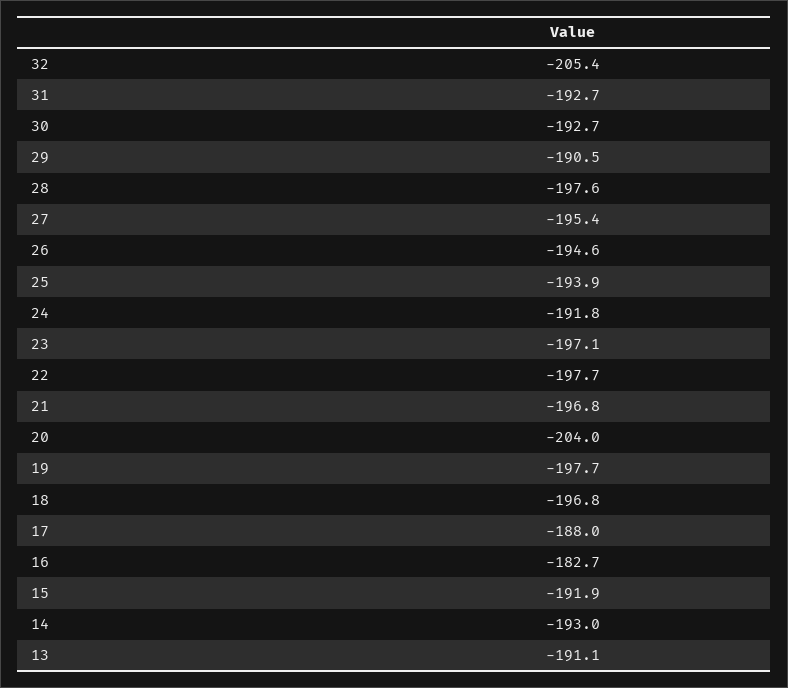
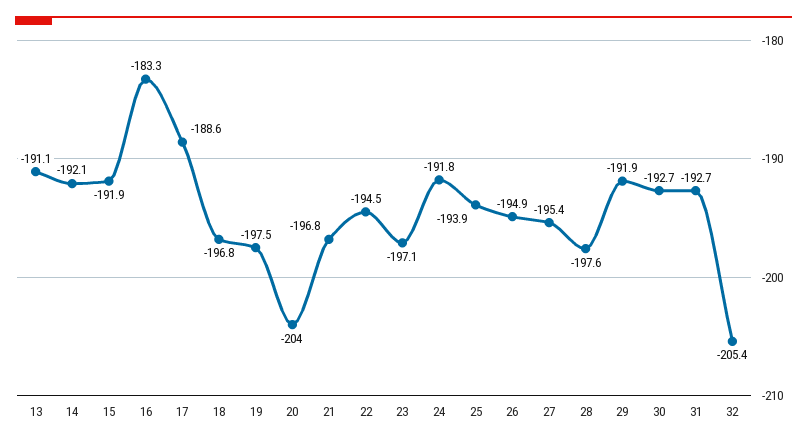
  {
    "32": -205.4,
    "31": -192.7,
    "30": -192.7,
-   "29": -190.5,
+   "29": -191.9,
    "28": -197.6,
    "27": -195.4,
-   "26": -194.6,
+   "26": -194.9,
    "25": -193.9,
    "24": -191.8,
    "23": -197.1,
-   "22": -197.7,
+   "22": -194.5,
    "21": -196.8,
    "20": -204,
-   "19": -197.7,
+   "19": -197.5,
    "18": -196.8,
-   "17": -188,
+   "17": -188.6,
-   "16": -182.7,
+   "16": -183.3,
    "15": -191.9,
-   "14": -193,
+   "14": -192.1,
    "13": -191.1
  }

